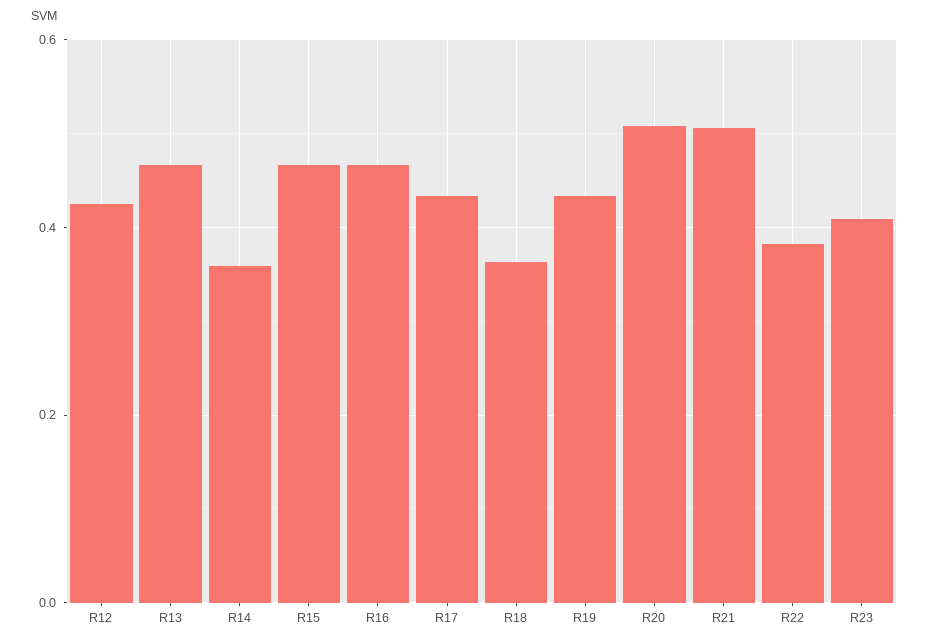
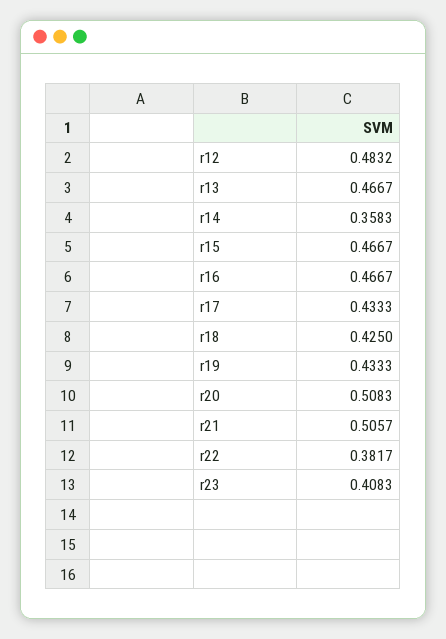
  {
-   "R12": 0.42,
+   "R12": 0.4832,
    "R13": 0.4667,
    "R14": 0.3583,
    "R15": 0.4667,
    "R16": 0.4667,
    "R17": 0.4333,
-   "R18": 0.36,
+   "R18": 0.425,
    "R19": 0.4333,
    "R20": 0.5083,
    "R21": 0.5057,
    "R22": 0.3817,
    "R23": 0.4083
  }

